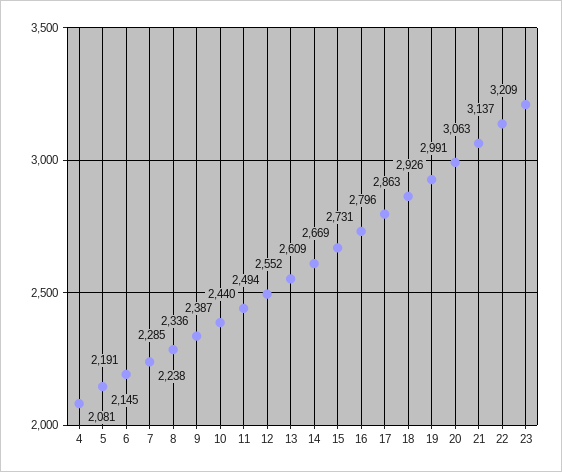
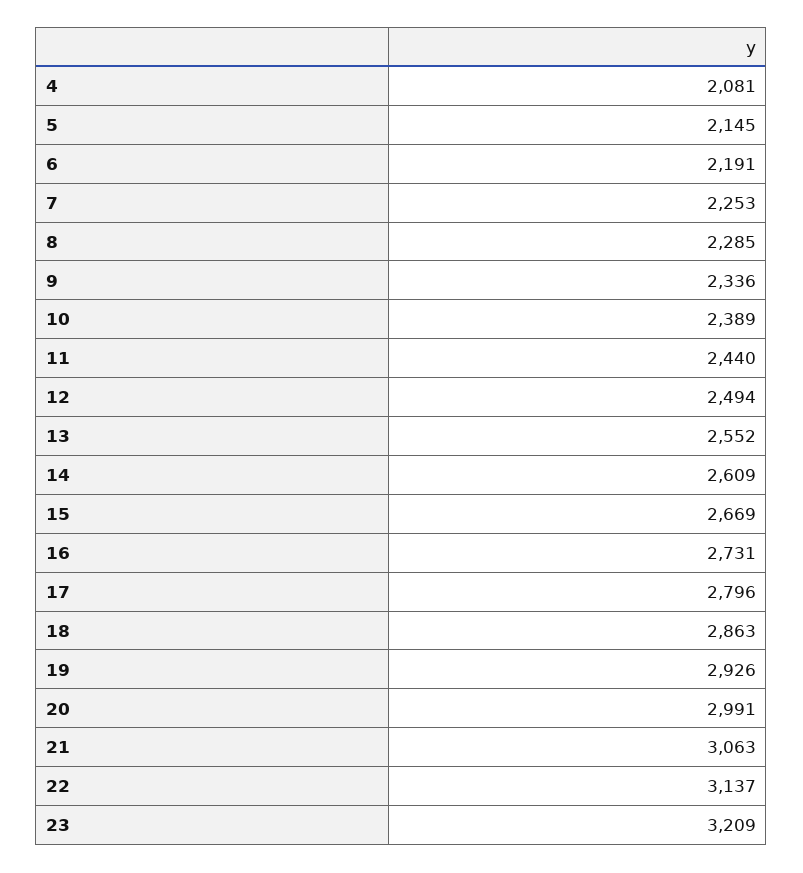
  {
    "4": 2081,
    "5": 2145,
    "6": 2191,
-   "7": 2238,
+   "7": 2253,
    "8": 2285,
    "9": 2336,
-   "10": 2387,
+   "10": 2389,
    "11": 2440,
    "12": 2494,
    "13": 2552,
    "14": 2609,
    "15": 2669,
    "16": 2731,
    "17": 2796,
    "18": 2863,
    "19": 2926,
    "20": 2991,
    "21": 3063,
    "22": 3137,
    "23": 3209
  }

